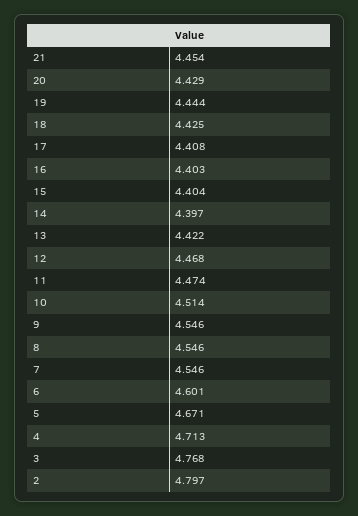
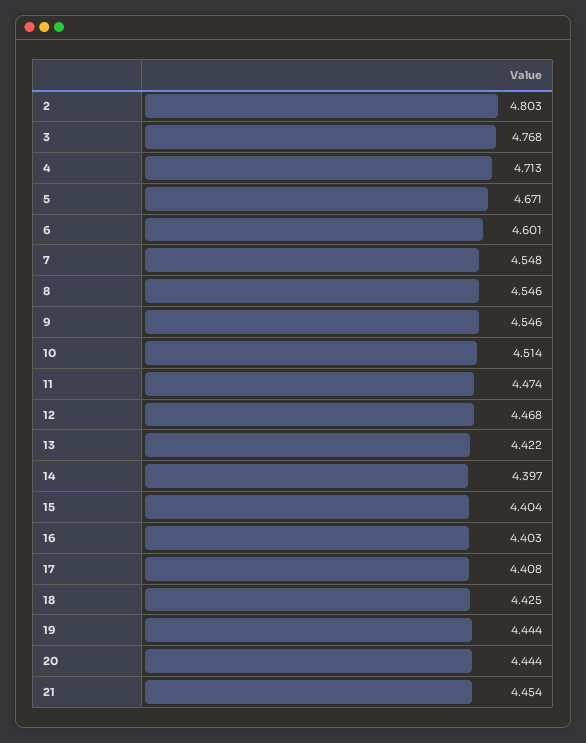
  {
    "21": 4.454,
-   "20": 4.429,
+   "20": 4.444,
    "19": 4.444,
    "18": 4.425,
    "17": 4.408,
    "16": 4.403,
    "15": 4.404,
    "14": 4.397,
    "13": 4.422,
    "12": 4.468,
    "11": 4.474,
    "10": 4.514,
    "9": 4.546,
    "8": 4.546,
-   "7": 4.546,
+   "7": 4.548,
    "6": 4.601,
    "5": 4.671,
    "4": 4.713,
    "3": 4.768,
-   "2": 4.797
+   "2": 4.803
  }

